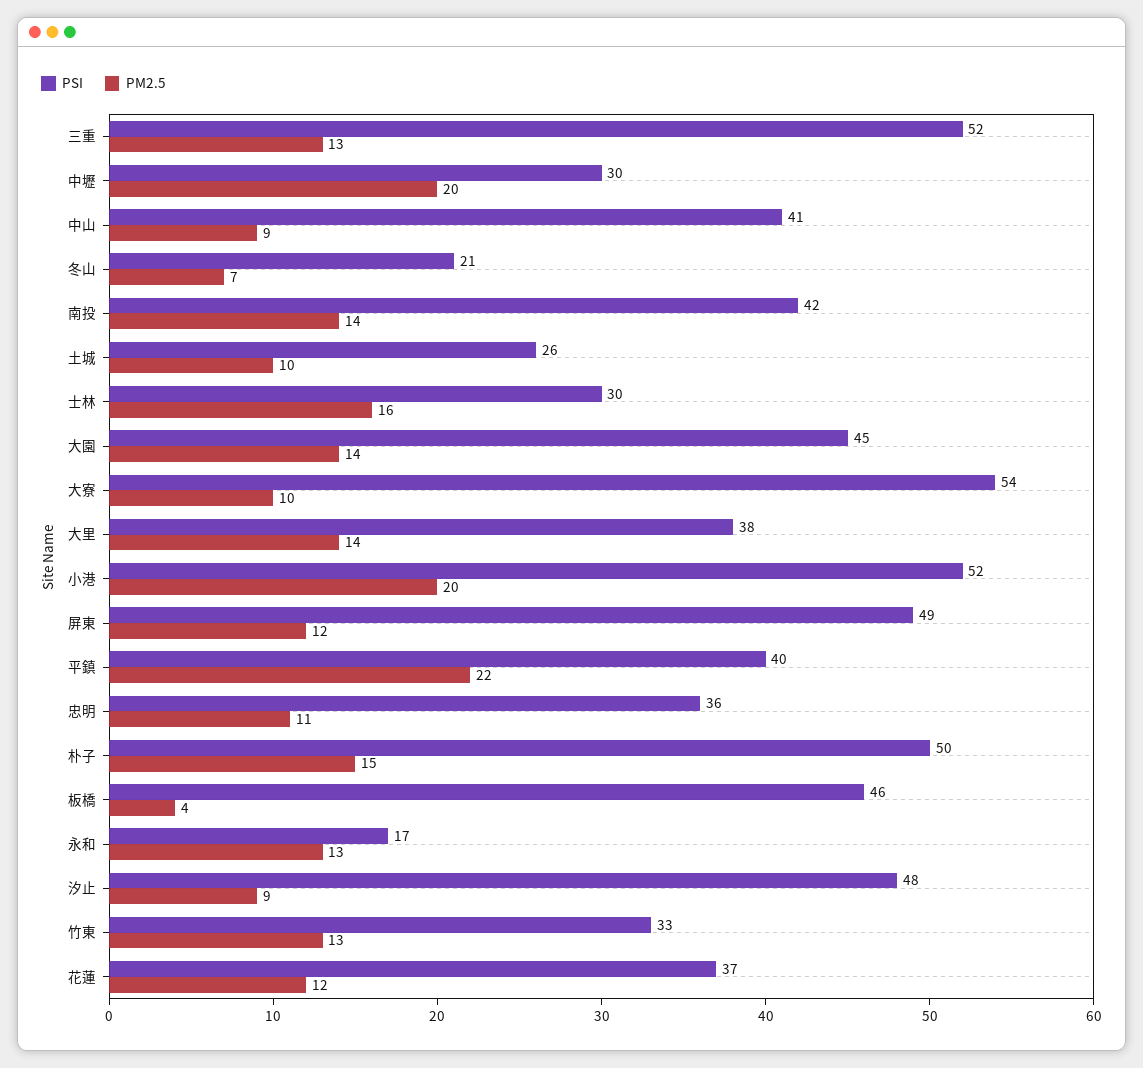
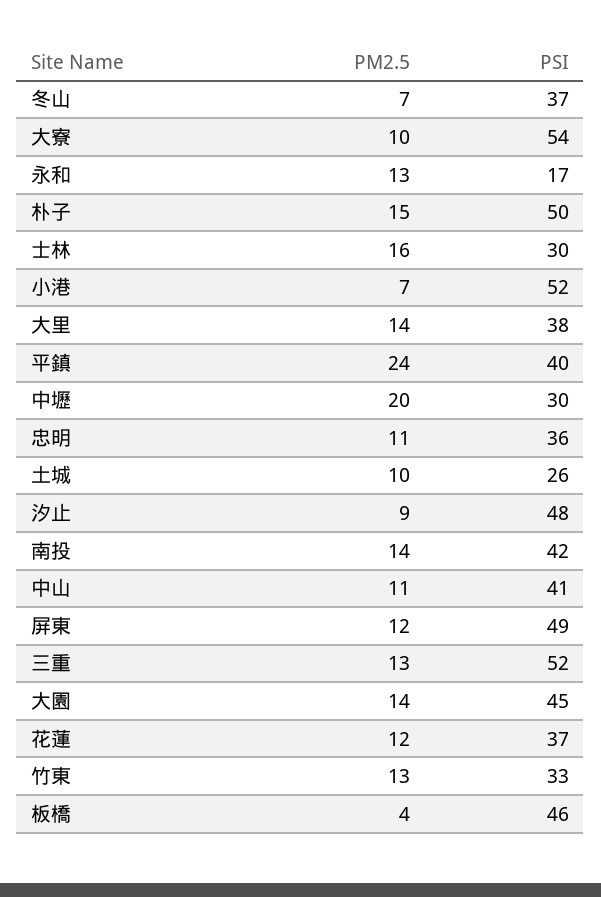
  {
    "PSI": {
      "三重": 52,
      "中壢": 30,
      "中山": 41,
-     "冬山": 21,
+     "冬山": 37,
      "南投": 42,
      "土城": 26,
      "士林": 30,
      "大園": 45,
      "大寮": 54,
      "大里": 38,
      "小港": 52,
      "屏東": 49,
      "平鎮": 40,
      "忠明": 36,
      "朴子": 50,
      "板橋": 46,
      "永和": 17,
      "汐止": 48,
      "竹東": 33,
      "花蓮": 37
    },
    "PM2.5": {
      "三重": 13,
      "中壢": 20,
-     "中山": 9,
+     "中山": 11,
      "冬山": 7,
      "南投": 14,
      "土城": 10,
      "士林": 16,
      "大園": 14,
      "大寮": 10,
      "大里": 14,
-     "小港": 20,
+     "小港": 7,
      "屏東": 12,
-     "平鎮": 22,
+     "平鎮": 24,
      "忠明": 11,
      "朴子": 15,
      "板橋": 4,
      "永和": 13,
      "汐止": 9,
      "竹東": 13,
      "花蓮": 12
    }
  }

